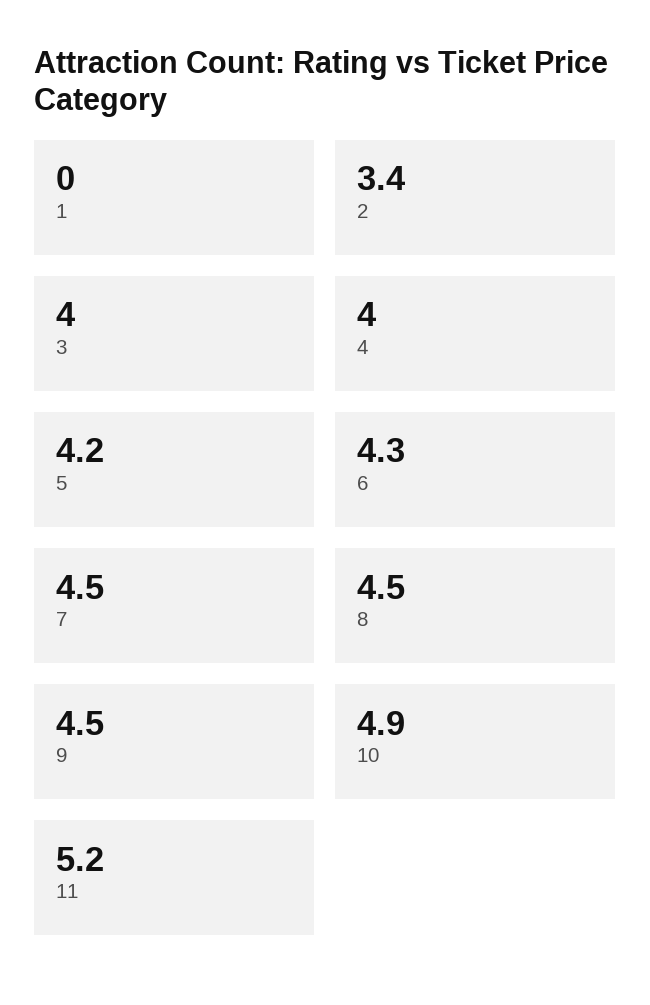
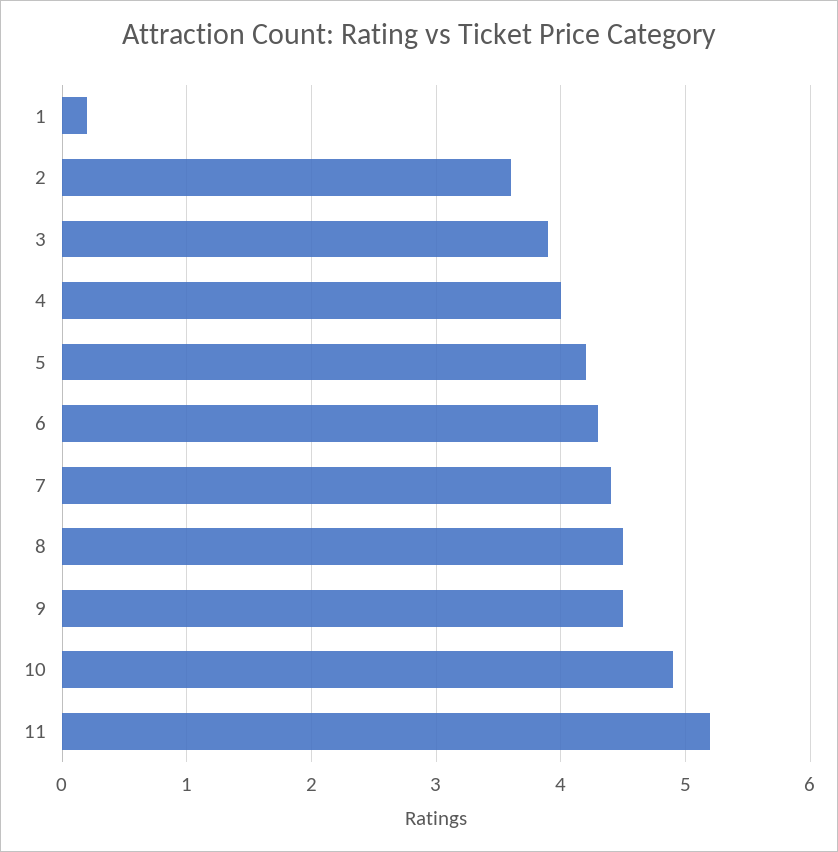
  {
-   "1": 0,
+   "1": 0.2,
-   "2": 3.4,
+   "2": 3.6,
-   "3": 4,
+   "3": 3.9,
    "4": 4,
    "5": 4.2,
    "6": 4.3,
-   "7": 4.5,
+   "7": 4.4,
    "8": 4.5,
    "9": 4.5,
    "10": 4.9,
    "11": 5.2
  }

